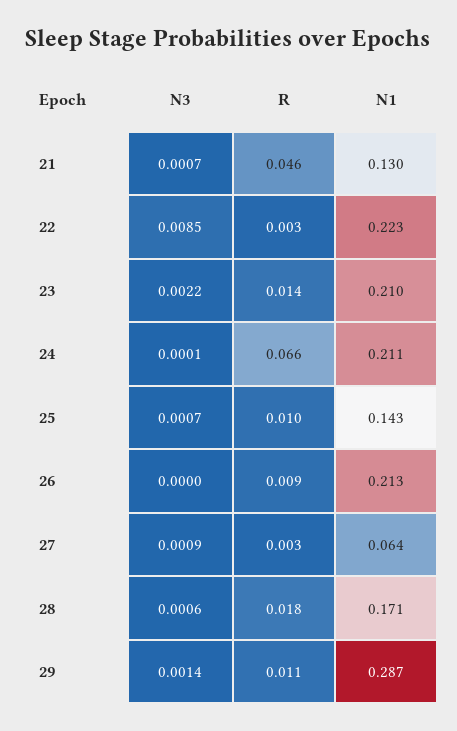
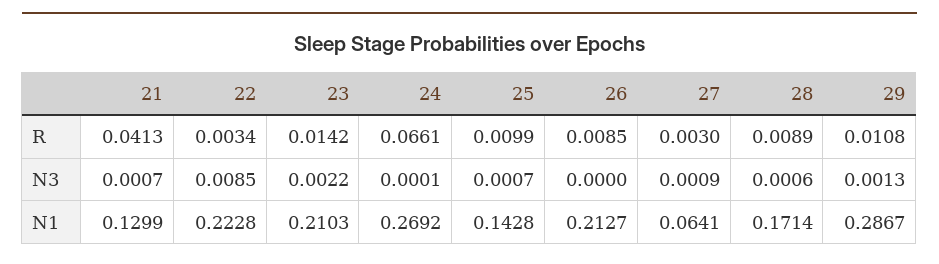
  {
    "N3": {
      "21": 0.0007,
      "22": 0.0085,
      "23": 0.0022,
      "24": 0.0001,
      "25": 0.0007,
      "26": 0,
      "27": 0.0009,
      "28": 0.0006,
-     "29": 0.0014
+     "29": 0.0013
    },
    "R": {
-     "21": 0.046,
+     "21": 0.0413,
      "22": 0.0034,
      "23": 0.0142,
      "24": 0.0661,
      "25": 0.0099,
      "26": 0.0085,
      "27": 0.003,
-     "28": 0.018,
+     "28": 0.0089,
      "29": 0.0108
    },
    "N1": {
      "21": 0.1299,
      "22": 0.2228,
      "23": 0.2103,
-     "24": 0.211,
+     "24": 0.2692,
      "25": 0.1428,
      "26": 0.2127,
      "27": 0.0641,
      "28": 0.1714,
      "29": 0.2867
    }
  }

